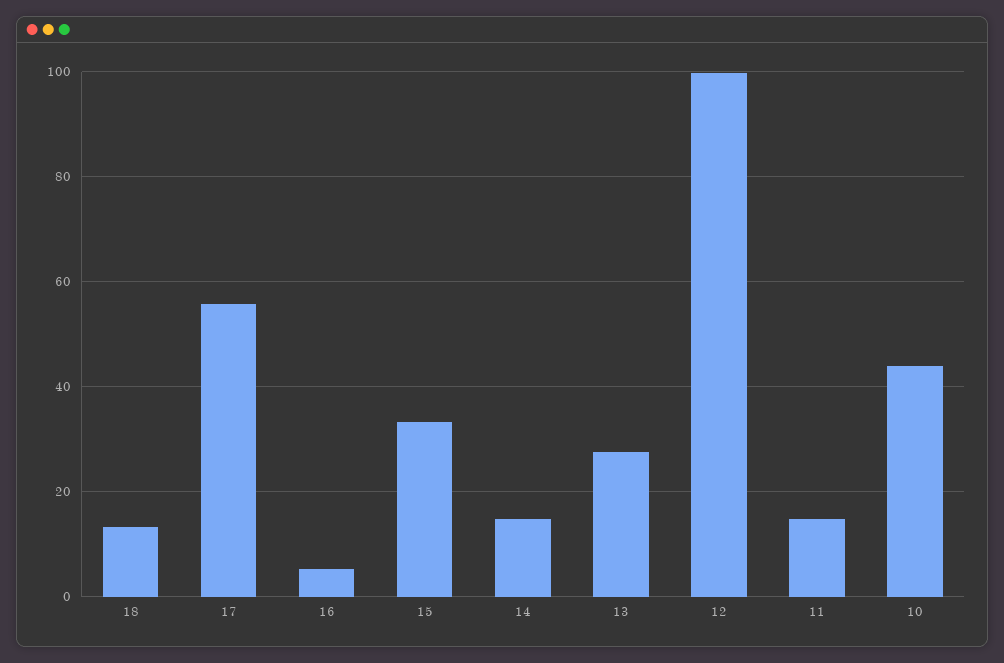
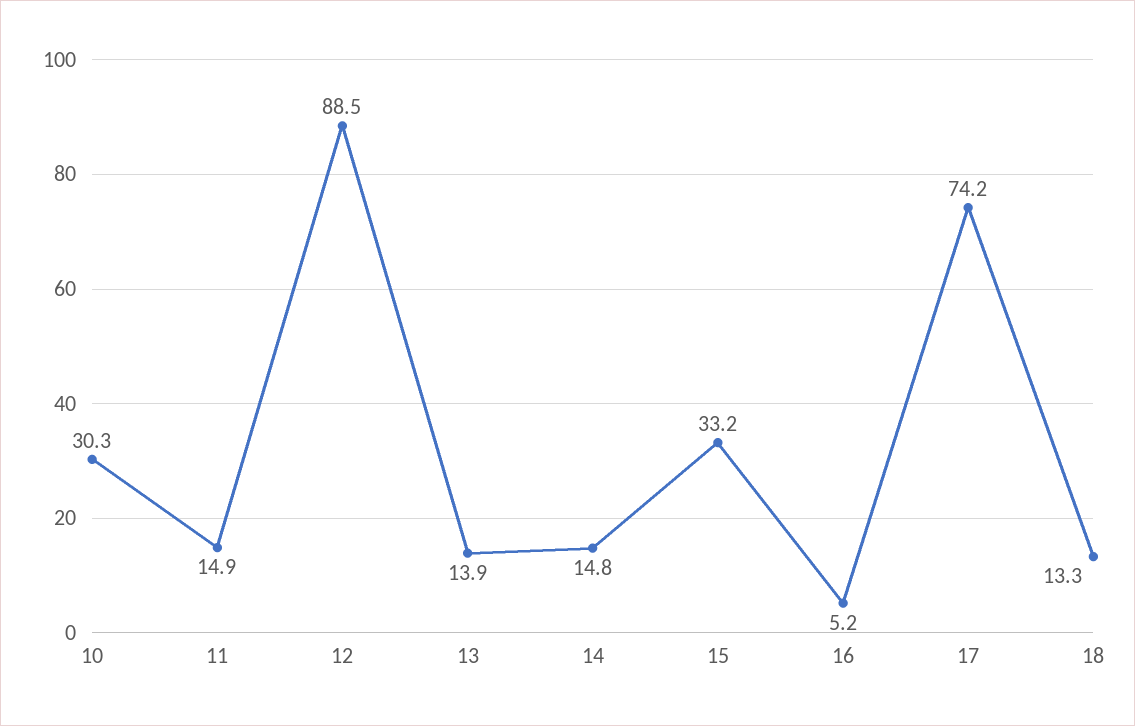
  {
    "18": 13.3,
-   "17": 56,
+   "17": 74.2,
    "16": 5.2,
    "15": 33.2,
    "14": 14.8,
-   "13": 28,
+   "13": 13.9,
-   "12": 100,
+   "12": 88.5,
    "11": 14.9,
-   "10": 44
+   "10": 30.3
  }

